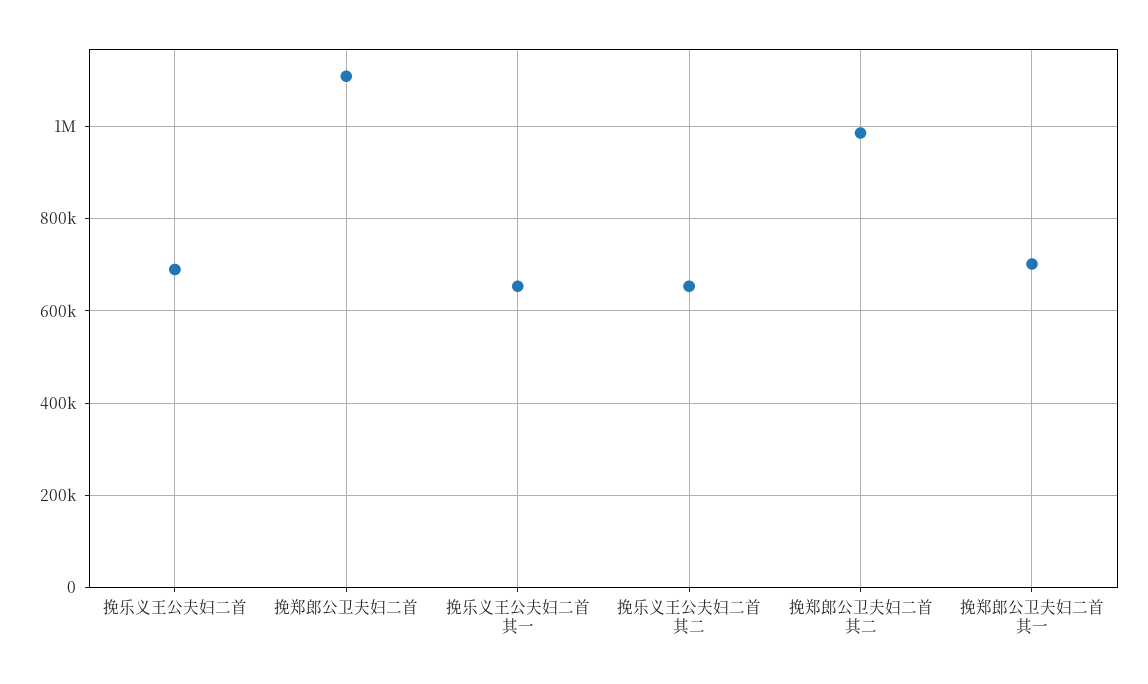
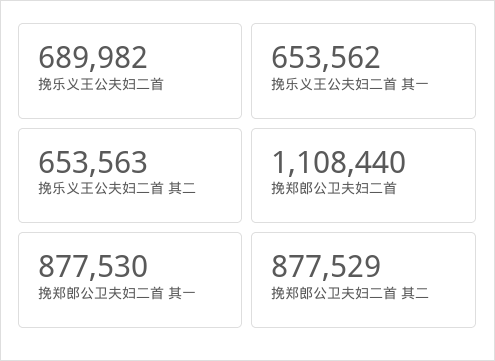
  {
    "挽乐义王公夫妇二首": 689982,
    "挽郑郎公卫夫妇二首": 1108440,
    "挽乐义王公夫妇二首 其一": 653562,
    "挽乐义王公夫妇二首 其二": 653563,
-   "挽郑郎公卫夫妇二首 其二": 980000,
+   "挽郑郎公卫夫妇二首 其二": 877529,
-   "挽郑郎公卫夫妇二首 其一": 700000
+   "挽郑郎公卫夫妇二首 其一": 877530
  }

